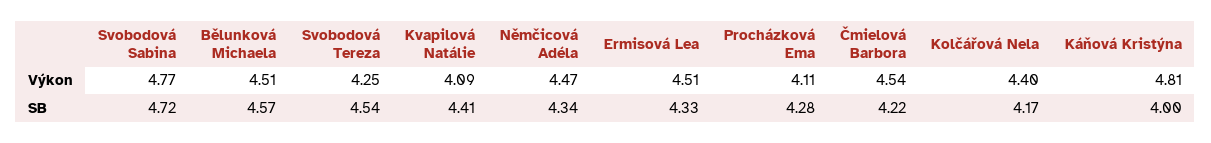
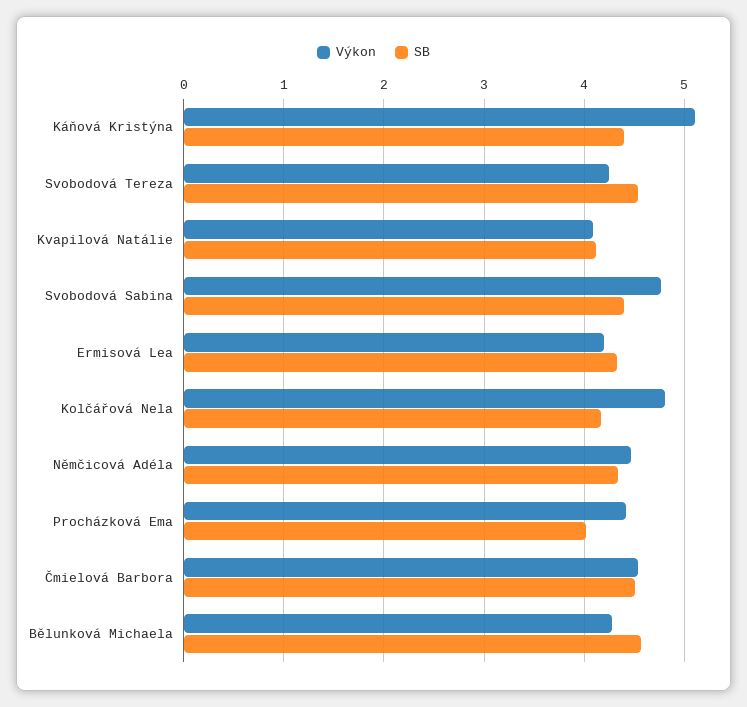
  {
    "Výkon": {
      "Svobodová Sabina": 4.77,
-     "Bělunková Michaela": 4.51,
+     "Bělunková Michaela": 4.3,
      "Svobodová Tereza": 4.25,
      "Kvapilová Natálie": 4.09,
      "Němčicová Adéla": 4.47,
-     "Ermisová Lea": 4.51,
+     "Ermisová Lea": 4.2,
-     "Procházková Ema": 4.11,
+     "Procházková Ema": 4.4,
      "Čmielová Barbora": 4.54,
-     "Kolčářová Nela": 4.4,
+     "Kolčářová Nela": 4.8,
-     "Káňová Kristýna": 4.81
+     "Káňová Kristýna": 5.1
    },
    "SB": {
-     "Svobodová Sabina": 4.72,
+     "Svobodová Sabina": 4.4,
      "Bělunková Michaela": 4.57,
      "Svobodová Tereza": 4.54,
-     "Kvapilová Natálie": 4.41,
+     "Kvapilová Natálie": 4.1,
      "Němčicová Adéla": 4.34,
      "Ermisová Lea": 4.33,
-     "Procházková Ema": 4.28,
+     "Procházková Ema": 4,
-     "Čmielová Barbora": 4.22,
+     "Čmielová Barbora": 4.5,
      "Kolčářová Nela": 4.17,
-     "Káňová Kristýna": 4
+     "Káňová Kristýna": 4.4
    }
  }

